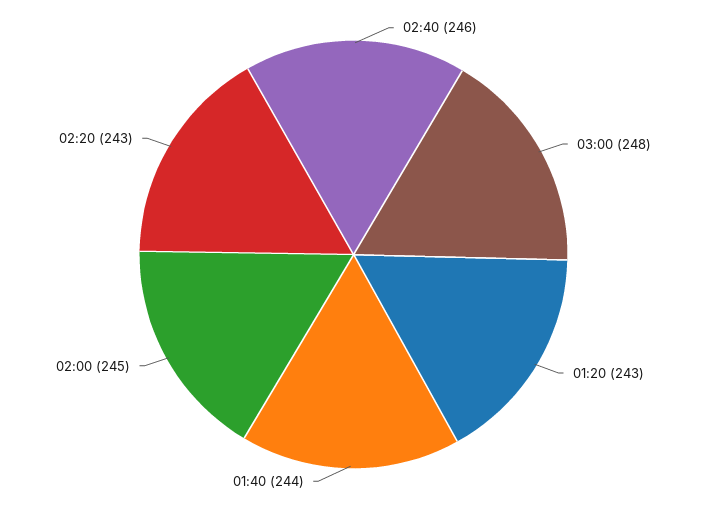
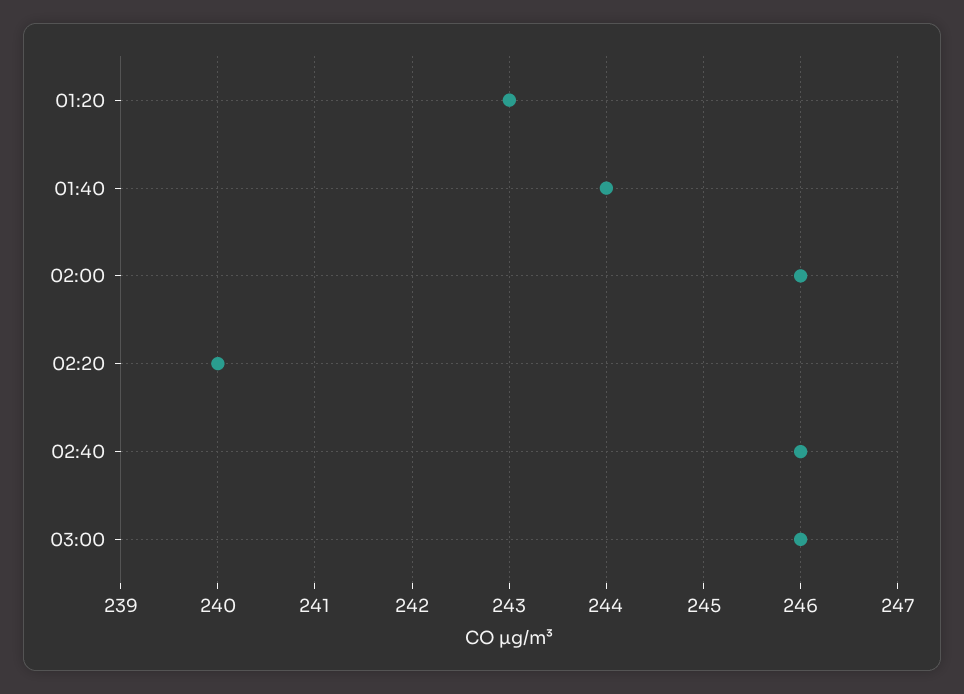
  {
    "02:40": 246,
-   "03:00": 248,
+   "03:00": 246,
    "01:20": 243,
    "01:40": 244,
-   "02:00": 245,
+   "02:00": 246,
-   "02:20": 243
+   "02:20": 240
  }

